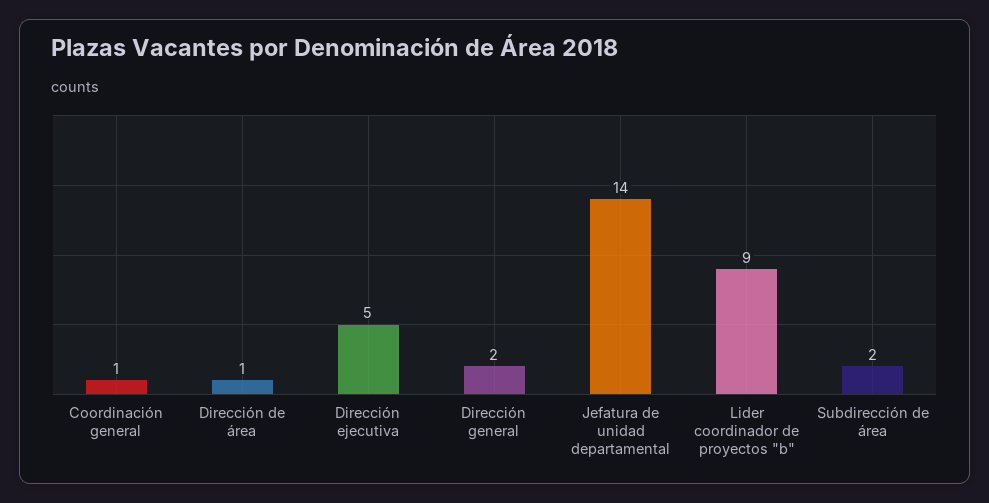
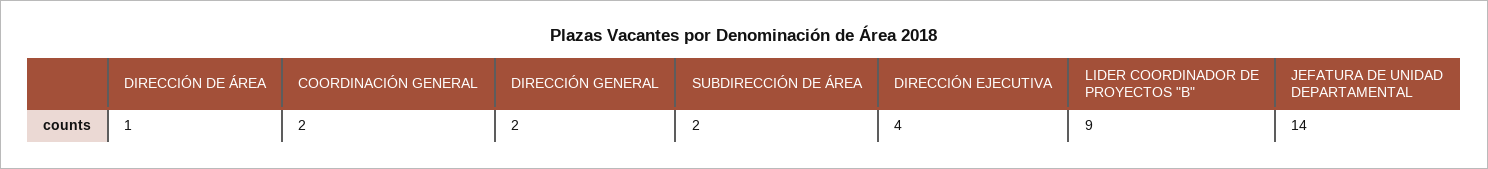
  {
-   "Coordinación general": 1,
+   "Coordinación general": 2,
    "Dirección de área": 1,
-   "Dirección ejecutiva": 5,
+   "Dirección ejecutiva": 4,
    "Dirección general": 2,
    "Jefatura de unidad departamental": 14,
    "Lider coordinador de proyectos \"b\"": 9,
    "Subdirección de área": 2
  }

